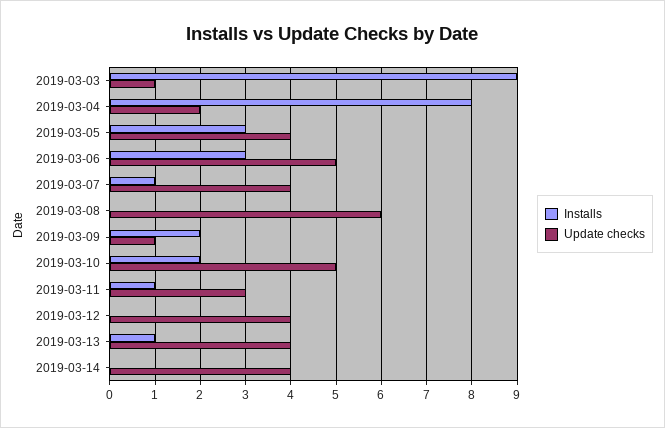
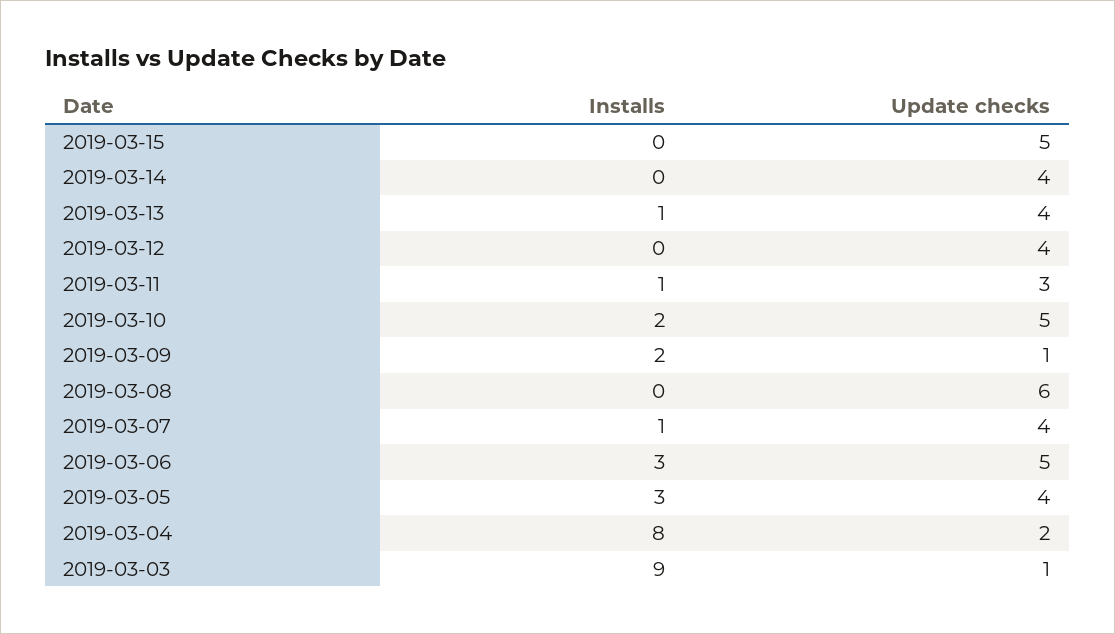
  {
    "Installs": {
      "2019-03-03": 9,
      "2019-03-04": 8,
      "2019-03-05": 3,
      "2019-03-06": 3,
      "2019-03-07": 1,
      "2019-03-08": 0,
      "2019-03-09": 2,
      "2019-03-10": 2,
      "2019-03-11": 1,
      "2019-03-12": 0,
      "2019-03-13": 1,
-     "2019-03-14": 0
+     "2019-03-14": 0,
+     "2019-03-15": 0
    },
    "Update checks": {
      "2019-03-03": 1,
      "2019-03-04": 2,
      "2019-03-05": 4,
      "2019-03-06": 5,
      "2019-03-07": 4,
      "2019-03-08": 6,
      "2019-03-09": 1,
      "2019-03-10": 5,
      "2019-03-11": 3,
      "2019-03-12": 4,
      "2019-03-13": 4,
-     "2019-03-14": 4
+     "2019-03-14": 4,
+     "2019-03-15": 5
    }
  }

